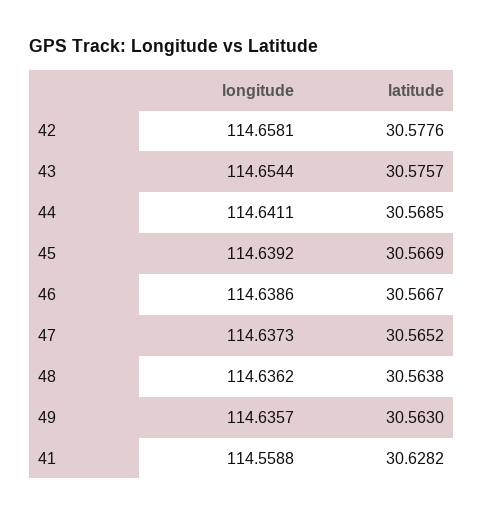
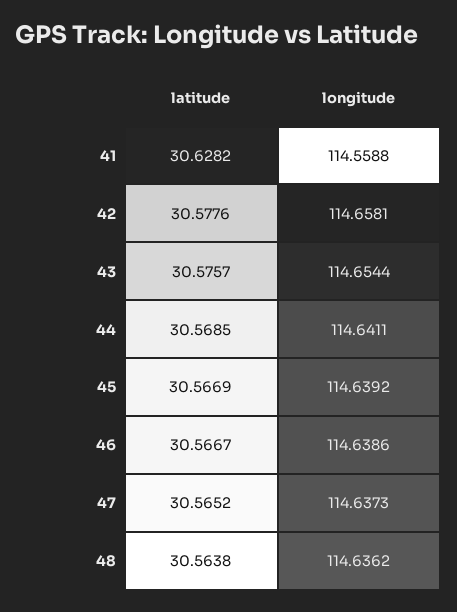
  {
    "longitude": {
      "42": 114.6581,
      "43": 114.6544,
      "44": 114.6411,
      "45": 114.6392,
      "46": 114.6386,
      "47": 114.6373,
      "48": 114.6362,
-     "49": 114.6357,
      "41": 114.5588
    },
    "latitude": {
      "42": 30.5776,
      "43": 30.5757,
      "44": 30.5685,
      "45": 30.5669,
      "46": 30.5667,
      "47": 30.5652,
      "48": 30.5638,
-     "49": 30.563,
      "41": 30.6282
    }
  }

